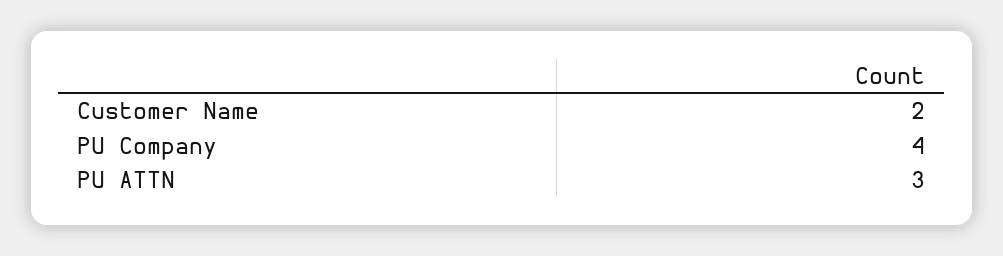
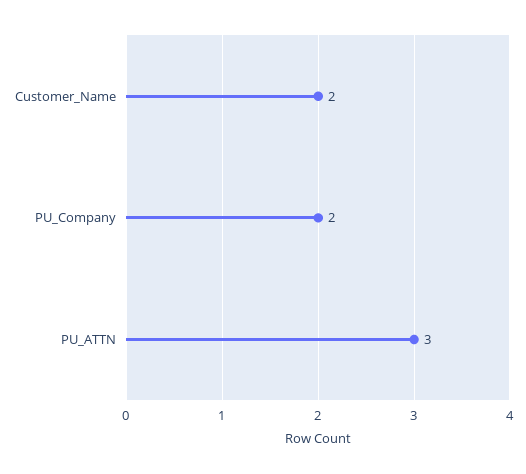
  {
    "Customer Name": 2,
-   "PU Company": 4,
+   "PU Company": 2,
    "PU ATTN": 3
  }

